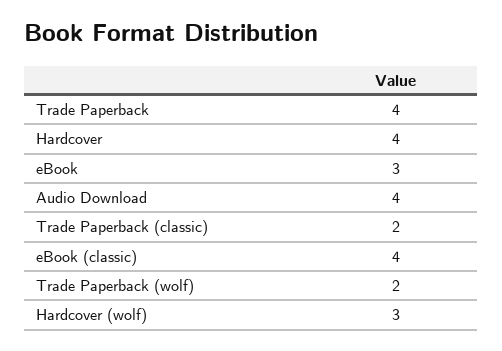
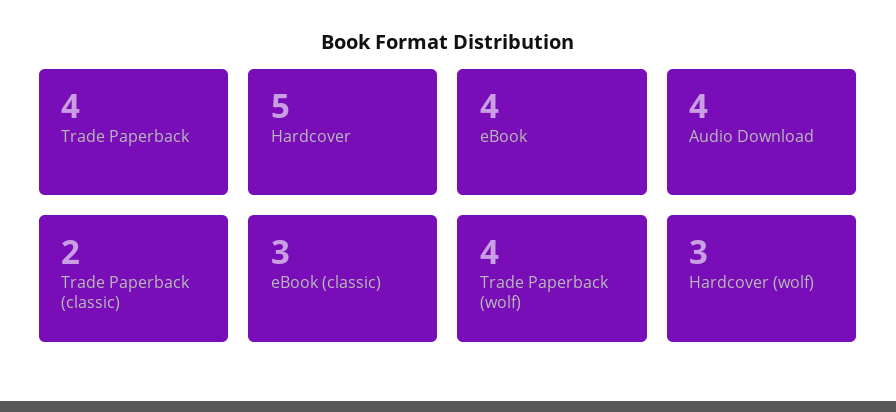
  {
    "Trade Paperback": 4,
-   "Hardcover": 4,
+   "Hardcover": 5,
-   "eBook": 3,
+   "eBook": 4,
    "Audio Download": 4,
    "Trade Paperback (classic)": 2,
-   "eBook (classic)": 4,
+   "eBook (classic)": 3,
-   "Trade Paperback (wolf)": 2,
+   "Trade Paperback (wolf)": 4,
    "Hardcover (wolf)": 3
  }

